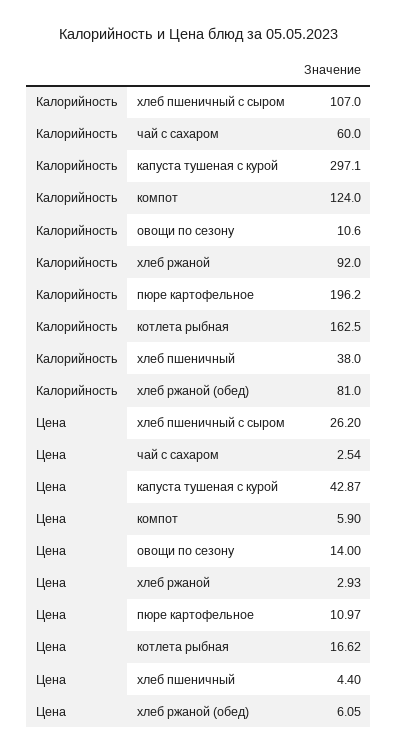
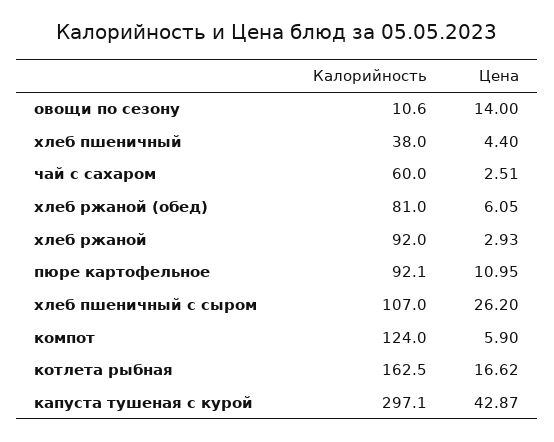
  {
    "Калорийность": {
      "хлеб пшеничный с сыром": 107,
      "чай с сахаром": 60,
      "капуста тушеная с курой": 297.1,
      "компот": 124,
      "овощи по сезону": 10.6,
      "хлеб ржаной": 92,
-     "пюре картофельное": 196.2,
+     "пюре картофельное": 92.1,
      "котлета рыбная": 162.5,
      "хлеб пшеничный": 38,
      "хлеб ржаной (обед)": 81
    },
    "Цена": {
      "хлеб пшеничный с сыром": 26.2,
-     "чай с сахаром": 2.54,
+     "чай с сахаром": 2.51,
      "капуста тушеная с курой": 42.87,
      "компот": 5.9,
      "овощи по сезону": 14,
      "хлеб ржаной": 2.93,
-     "пюре картофельное": 10.97,
+     "пюре картофельное": 10.95,
      "котлета рыбная": 16.62,
      "хлеб пшеничный": 4.4,
      "хлеб ржаной (обед)": 6.05
    }
  }

